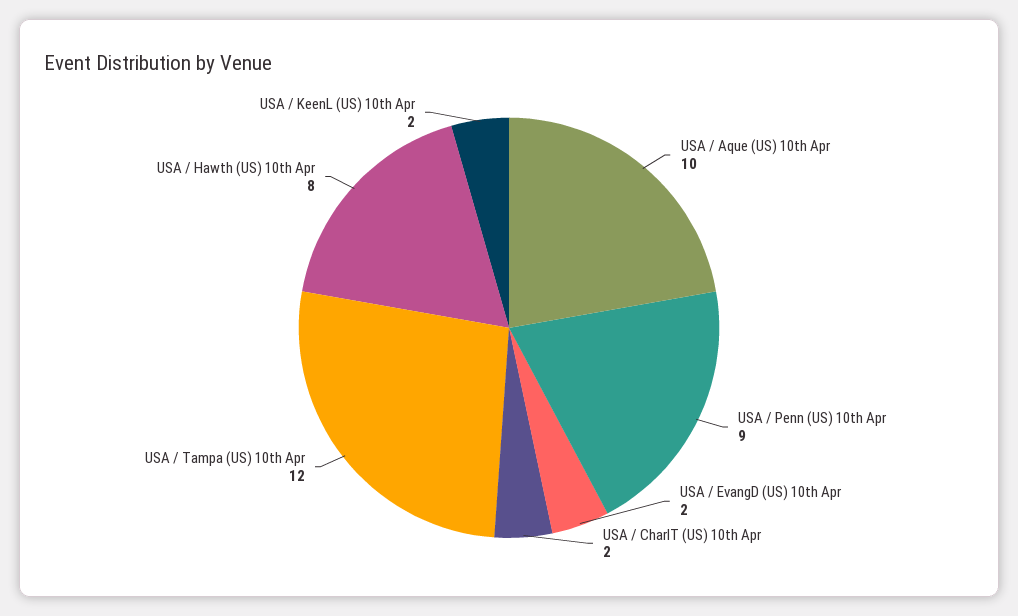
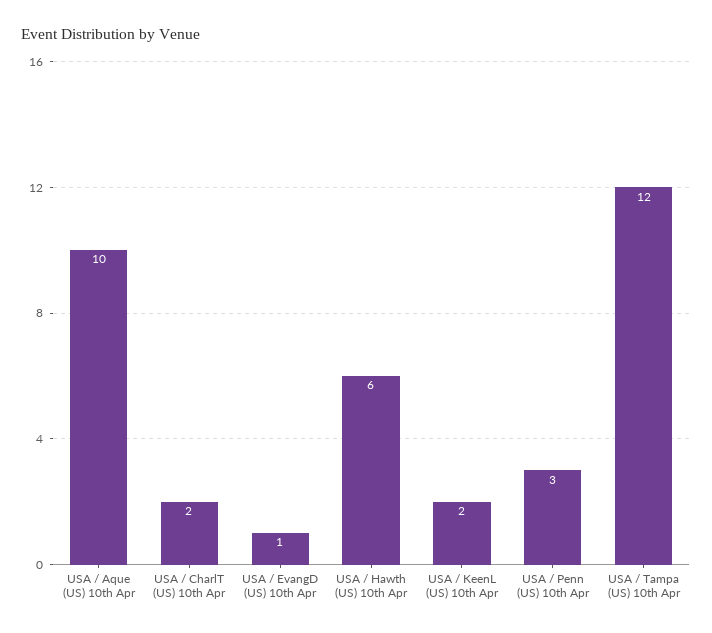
  {
    "USA / Aque (US) 10th Apr": 10,
-   "USA / Penn (US) 10th Apr": 9,
+   "USA / Penn (US) 10th Apr": 3,
-   "USA / EvangD (US) 10th Apr": 2,
+   "USA / EvangD (US) 10th Apr": 1,
    "USA / CharlT (US) 10th Apr": 2,
    "USA / Tampa (US) 10th Apr": 12,
-   "USA / Hawth (US) 10th Apr": 8,
+   "USA / Hawth (US) 10th Apr": 6,
    "USA / KeenL (US) 10th Apr": 2
  }

